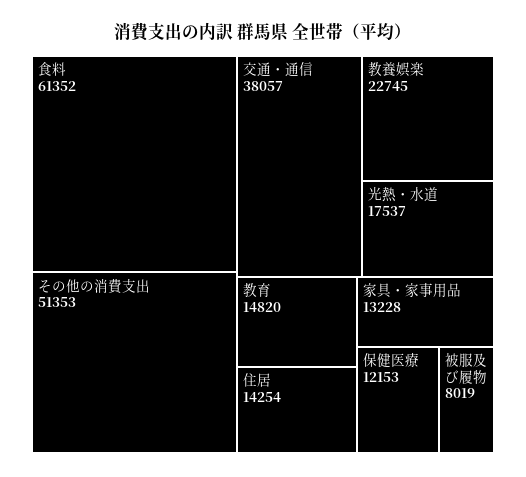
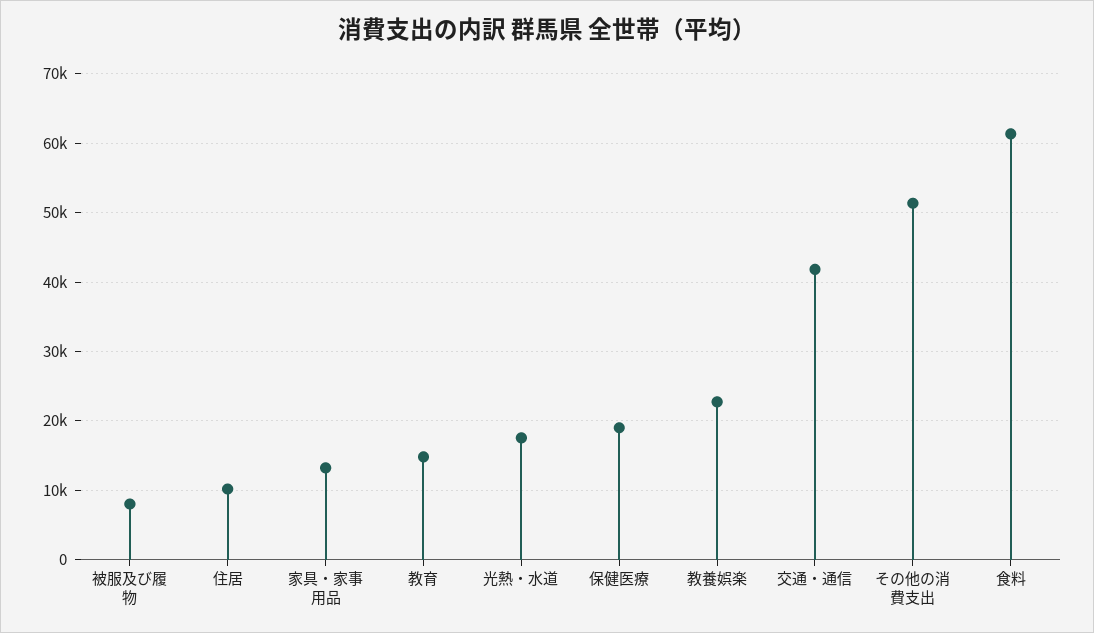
  {
    "食料": 61352,
    "その他の消費支出": 51353,
-   "交通・通信": 38057,
+   "交通・通信": 42000,
    "教養娯楽": 22745,
    "光熱・水道": 17537,
    "教育": 14820,
-   "住居": 14254,
+   "住居": 10000,
    "家具・家事用品": 13228,
-   "保健医療": 12153,
+   "保健医療": 19000,
    "被服及び履物": 8019
  }

